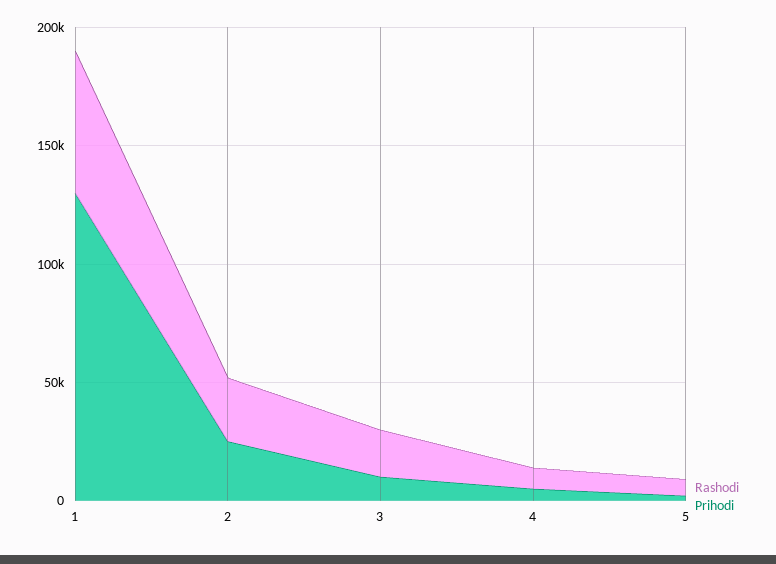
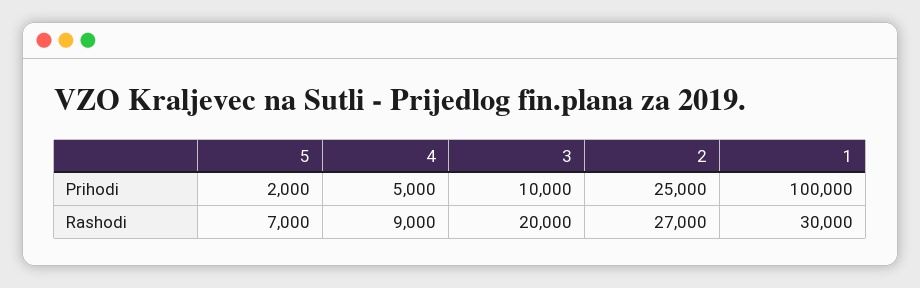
  {
    "Rashodi": {
-     "1": 60000,
+     "1": 30000,
      "2": 27000,
      "3": 20000,
      "4": 9000,
      "5": 7000
    },
    "Prihodi": {
-     "1": 130000,
+     "1": 100000,
      "2": 25000,
      "3": 10000,
      "4": 5000,
      "5": 2000
    }
  }

